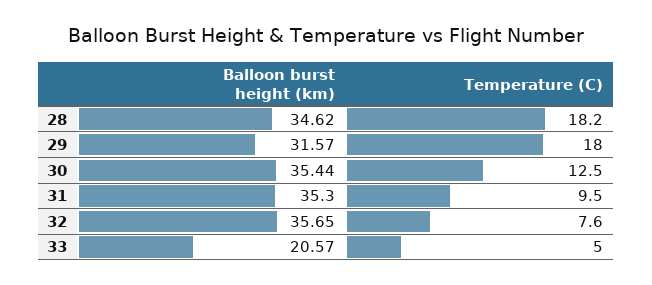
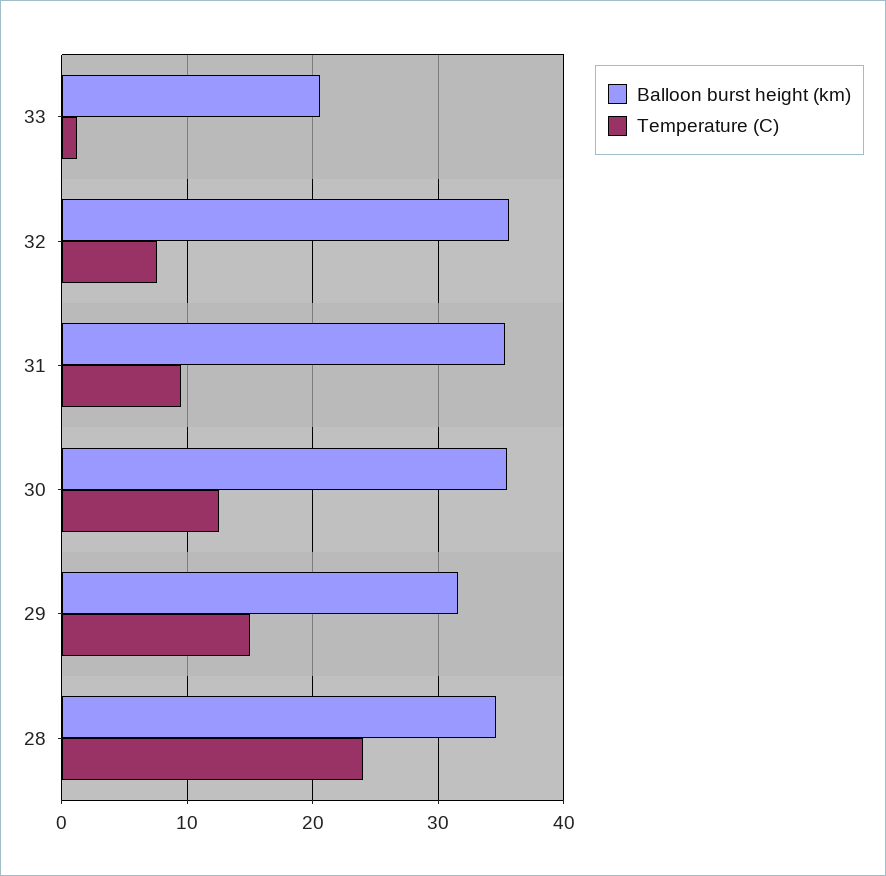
  {
    "Balloon burst height (km)": {
      "28": 34.62,
      "29": 31.57,
      "30": 35.44,
      "31": 35.3,
      "32": 35.65,
      "33": 20.57
    },
    "Temperature (C)": {
-     "28": 18.2,
+     "28": 24,
-     "29": 18,
+     "29": 15,
      "30": 12.5,
      "31": 9.5,
      "32": 7.6,
-     "33": 5
+     "33": 1
    }
  }

